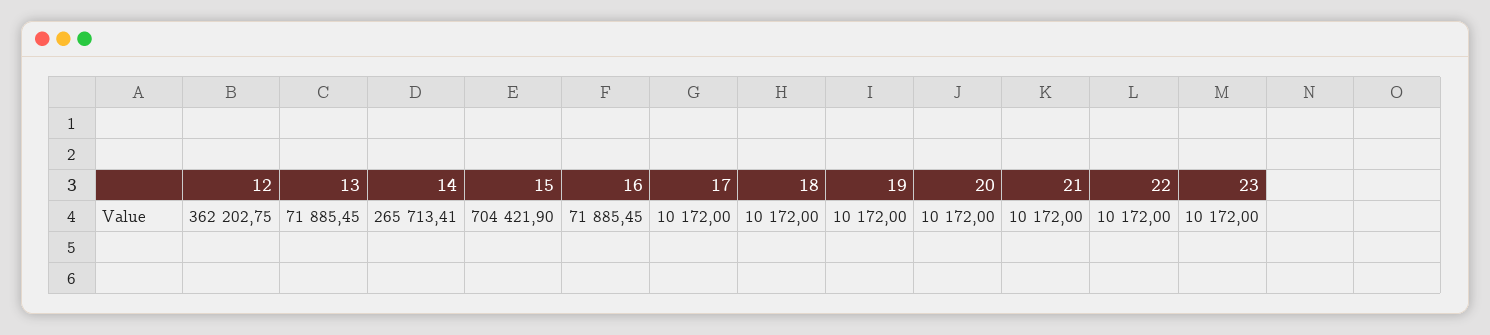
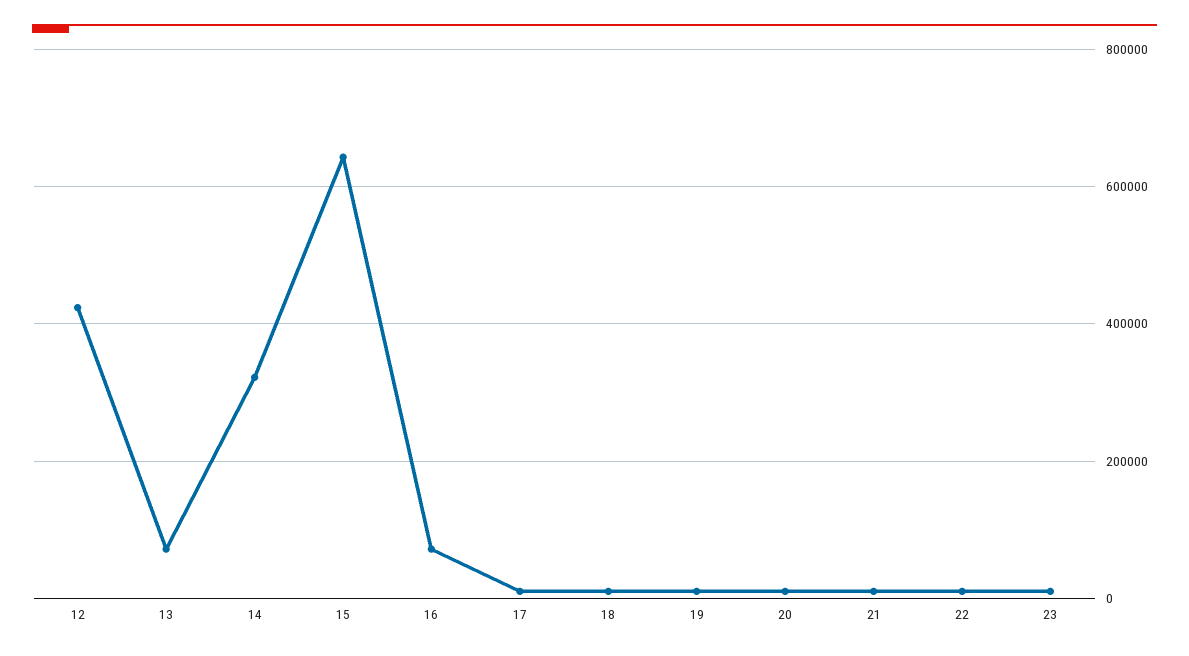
  {
-   "12": 362202.75,
+   "12": 420000,
    "13": 71885.45,
-   "14": 265713.41,
+   "14": 320000,
-   "15": 704421.9,
+   "15": 640000,
    "16": 71885.45,
    "17": 10172,
    "18": 10172,
    "19": 10172,
    "20": 10172,
    "21": 10172,
    "22": 10172,
    "23": 10172
  }

